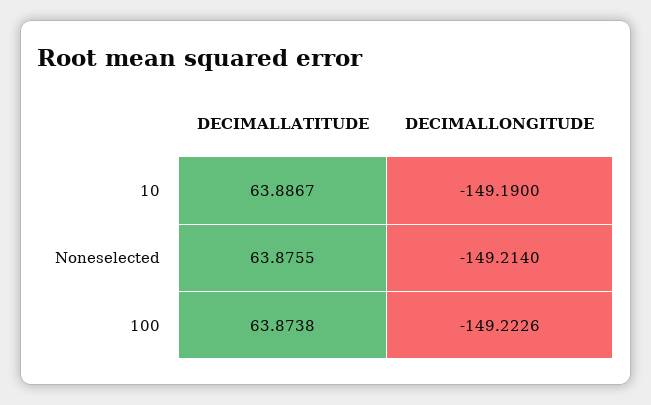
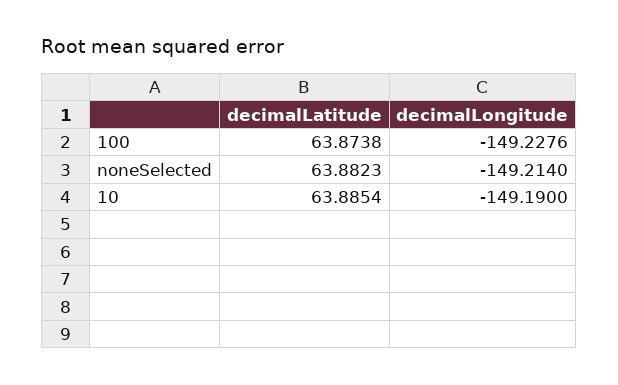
  {
    "DECIMALLATITUDE": {
-     "10": 63.8867,
+     "10": 63.8854,
-     "Noneselected": 63.8755,
+     "Noneselected": 63.8823,
      "100": 63.8738
    },
    "DECIMALLONGITUDE": {
      "10": -149.19,
      "Noneselected": -149.214,
-     "100": -149.2226
+     "100": -149.2276
    }
  }

